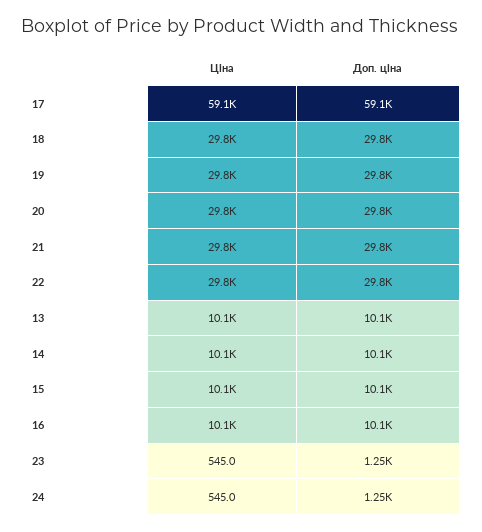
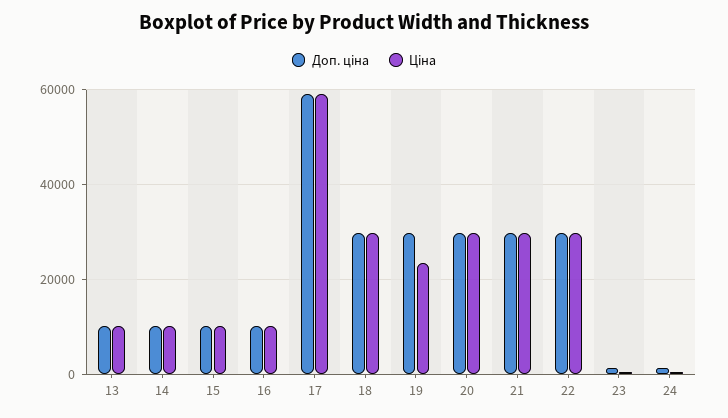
  {
    "Ціна": {
      "17": 59100,
      "18": 29800,
-     "19": 29800,
+     "19": 24000,
      "20": 29800,
      "21": 29800,
      "22": 29800,
      "13": 10100,
      "14": 10100,
      "15": 10100,
      "16": 10100,
      "23": 545,
      "24": 545
    },
    "Доп. ціна": {
      "17": 59100,
      "18": 29800,
      "19": 29800,
      "20": 29800,
      "21": 29800,
      "22": 29800,
      "13": 10100,
      "14": 10100,
      "15": 10100,
      "16": 10100,
      "23": 1250,
      "24": 1250
    }
  }

